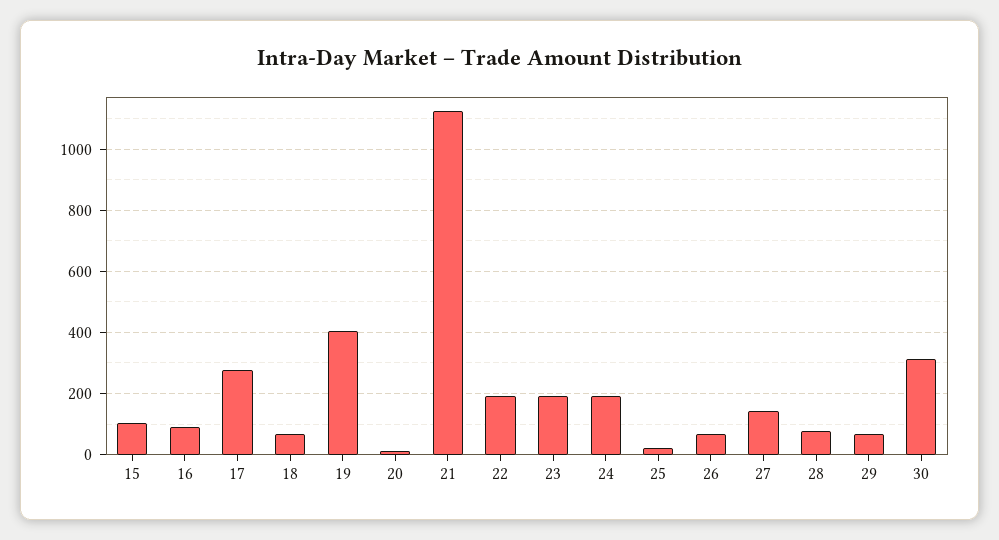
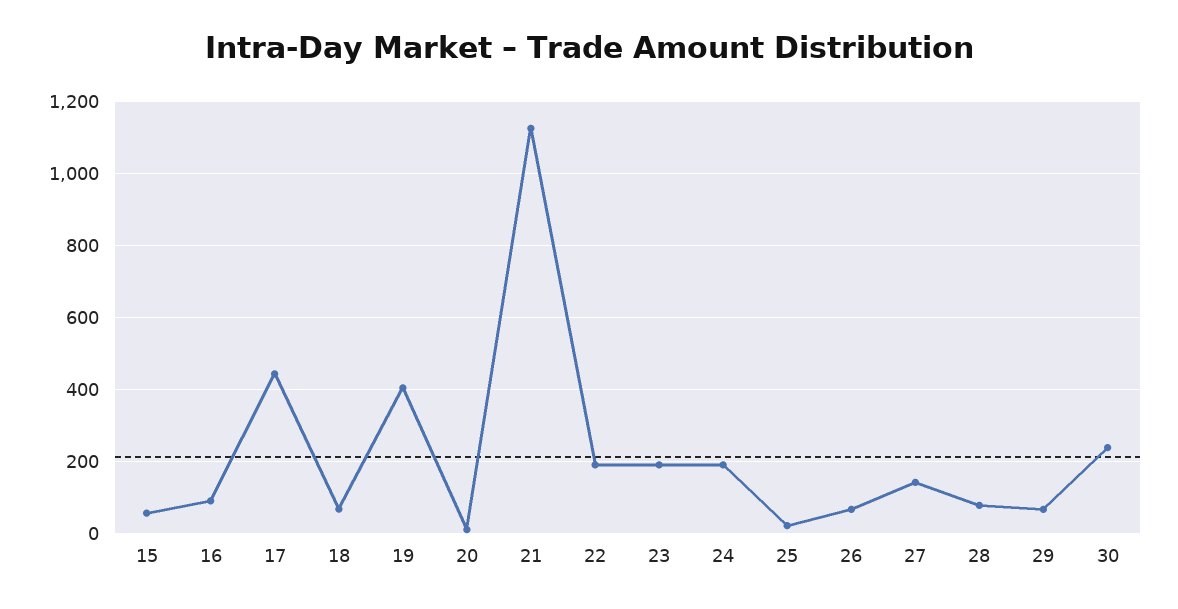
  {
-   "15": 100,
+   "15": 60,
    "16": 100,
-   "17": 280,
+   "17": 440,
    "18": 60,
    "19": 400,
    "20": 20,
    "21": 1120,
    "22": 200,
    "23": 200,
    "24": 200,
    "25": 20,
    "26": 60,
    "27": 140,
    "28": 80,
    "29": 60,
-   "30": 320
+   "30": 240
  }

